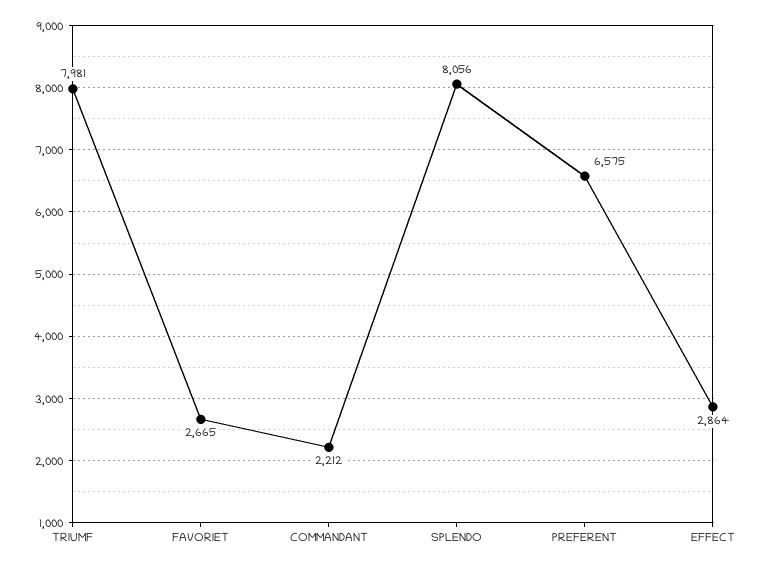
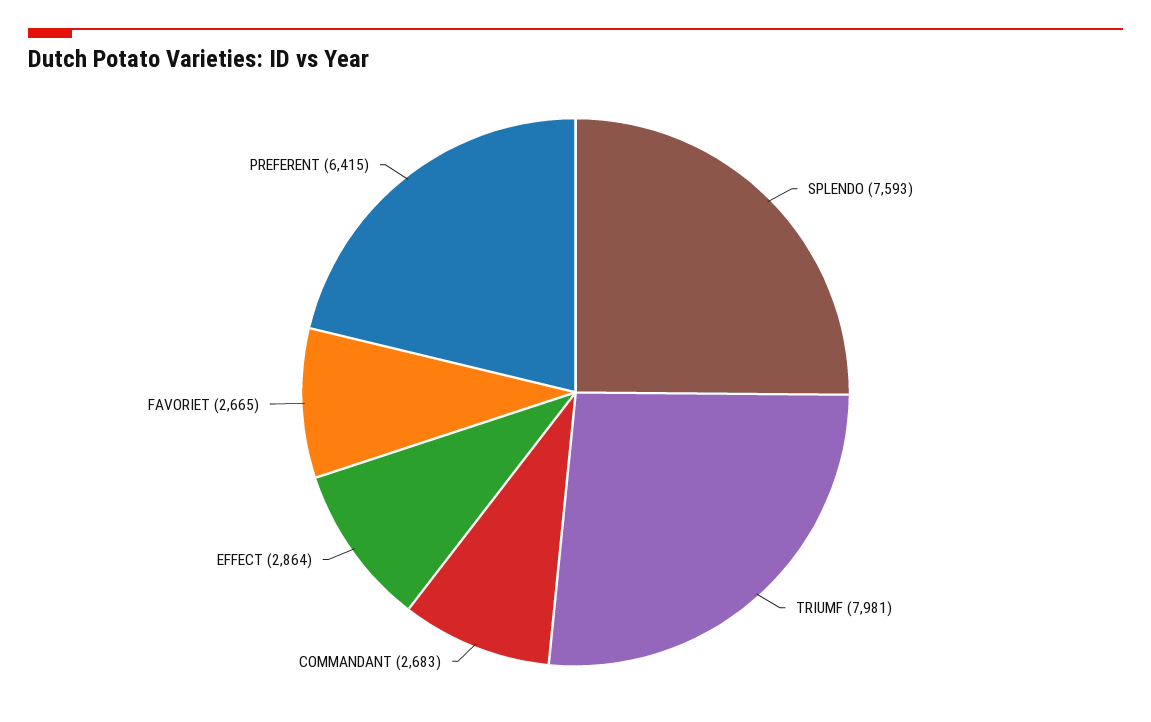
  {
    "TRIUMF": 7981,
    "FAVORIET": 2665,
-   "COMMANDANT": 2212,
+   "COMMANDANT": 2683,
-   "SPLENDO": 8056,
+   "SPLENDO": 7593,
-   "PREFERENT": 6575,
+   "PREFERENT": 6415,
    "EFFECT": 2864
  }

